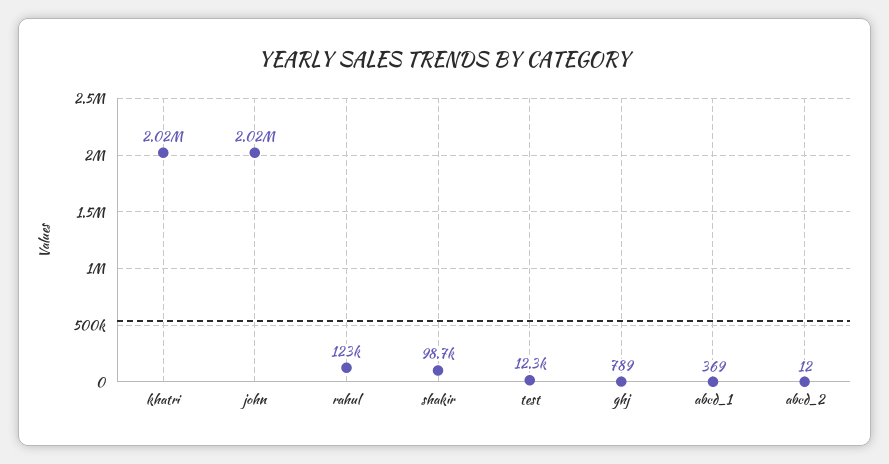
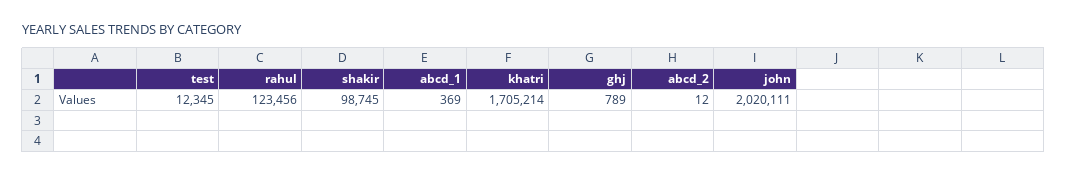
  {
-   "khatri": 2020000,
+   "khatri": 1705214,
    "john": 2020111,
    "rahul": 123456,
    "shakir": 98745,
    "test": 12345,
    "ghj": 789,
    "abcd_1": 369,
    "abcd_2": 12
  }

